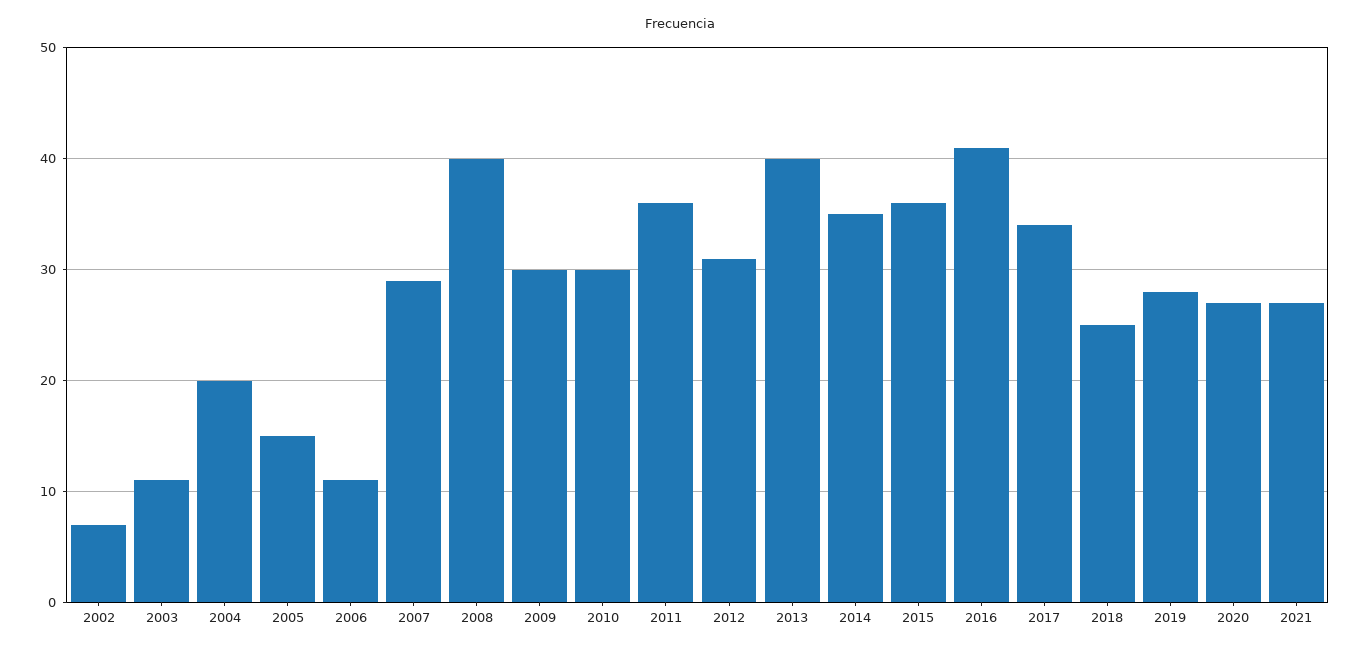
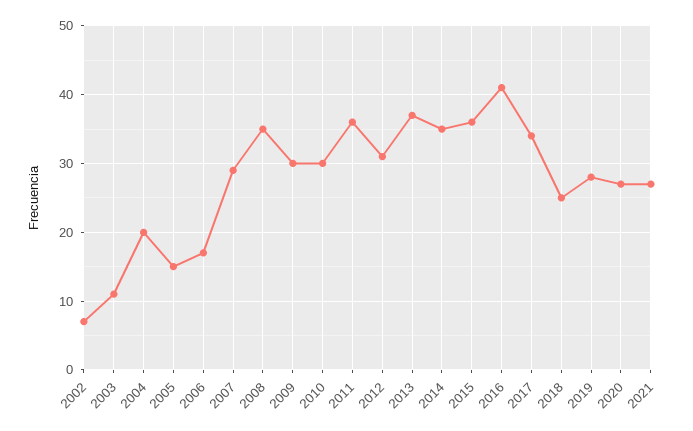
  {
    "2002": 7,
    "2003": 11,
    "2004": 20,
    "2005": 15,
-   "2006": 11,
+   "2006": 17,
    "2007": 29,
-   "2008": 40,
+   "2008": 35,
    "2009": 30,
    "2010": 30,
    "2011": 36,
    "2012": 31,
-   "2013": 40,
+   "2013": 37,
    "2014": 35,
    "2015": 36,
    "2016": 41,
    "2017": 34,
    "2018": 25,
    "2019": 28,
    "2020": 27,
    "2021": 27
  }

